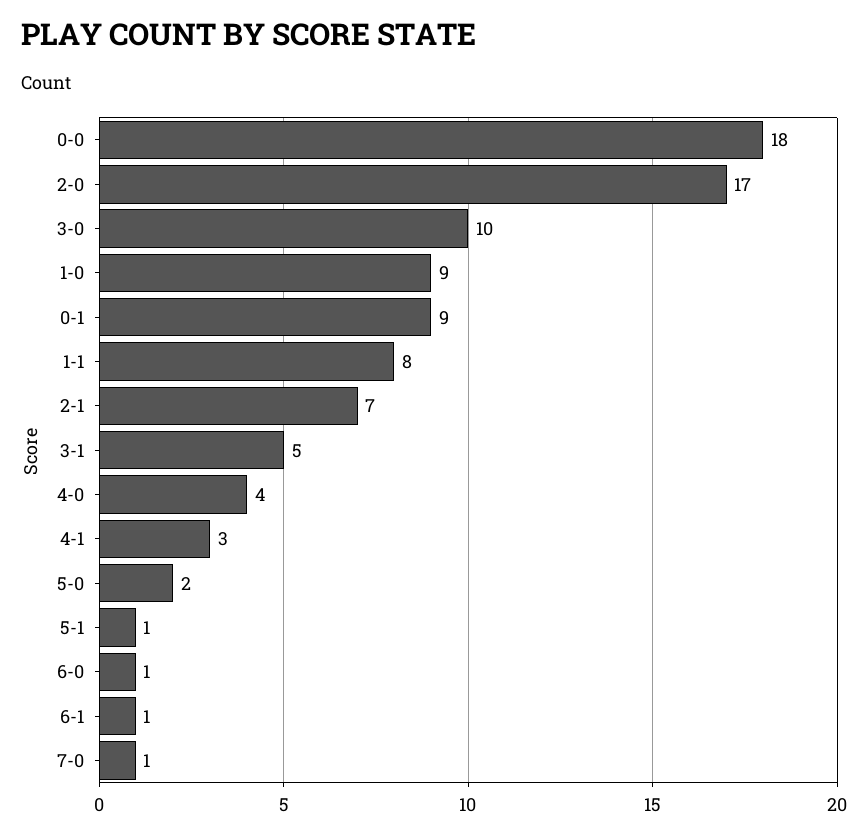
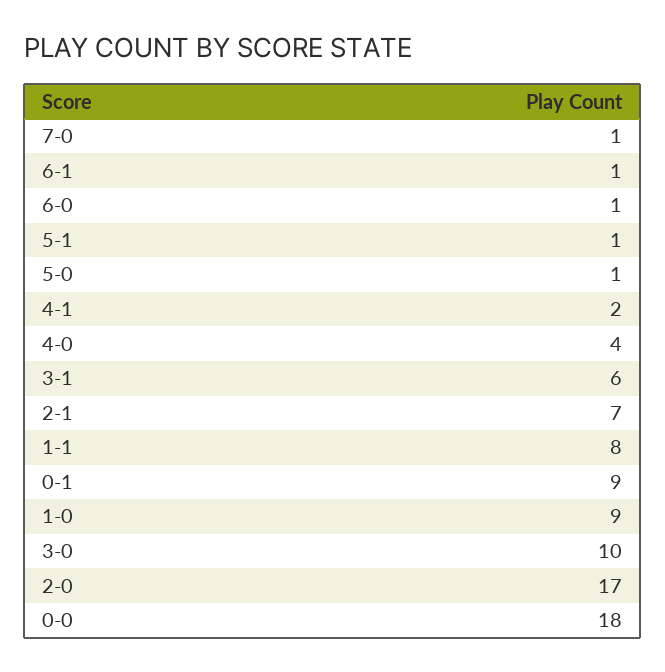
  {
    "0-0": 18,
    "2-0": 17,
    "3-0": 10,
    "1-0": 9,
    "0-1": 9,
    "1-1": 8,
    "2-1": 7,
-   "3-1": 5,
+   "3-1": 6,
    "4-0": 4,
-   "4-1": 3,
+   "4-1": 2,
-   "5-0": 2,
+   "5-0": 1,
    "5-1": 1,
    "6-0": 1,
    "6-1": 1,
    "7-0": 1
  }

